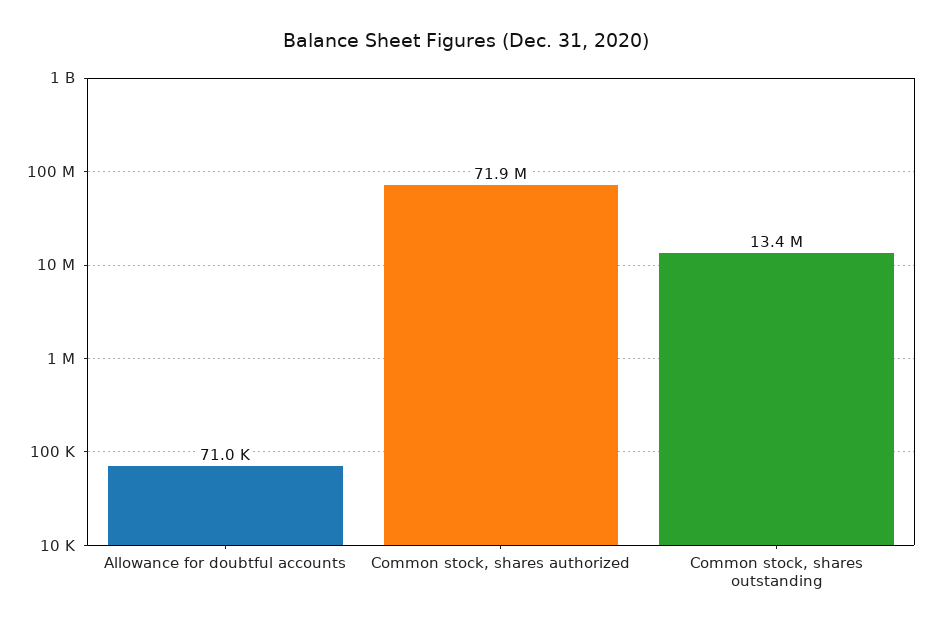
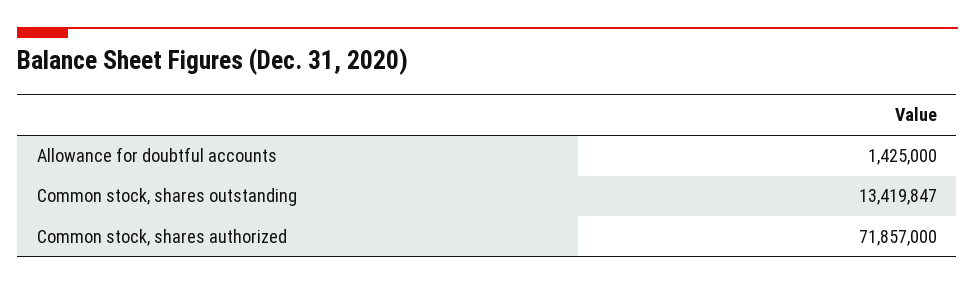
  {
-   "Allowance for doubtful accounts": 71000,
+   "Allowance for doubtful accounts": 1425000,
    "Common stock, shares authorized": 71857000,
    "Common stock, shares outstanding": 13419847
  }

